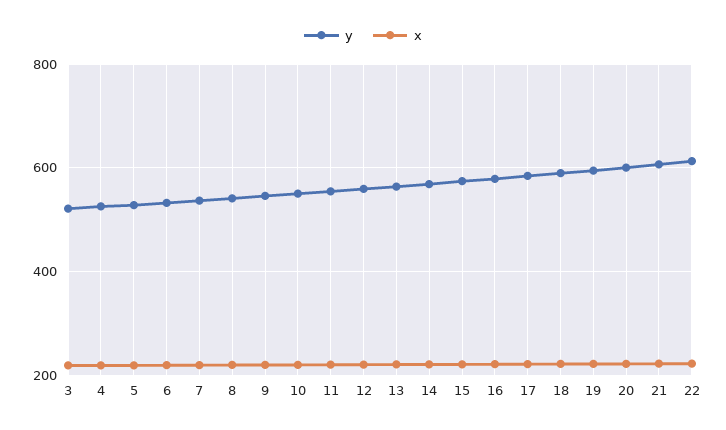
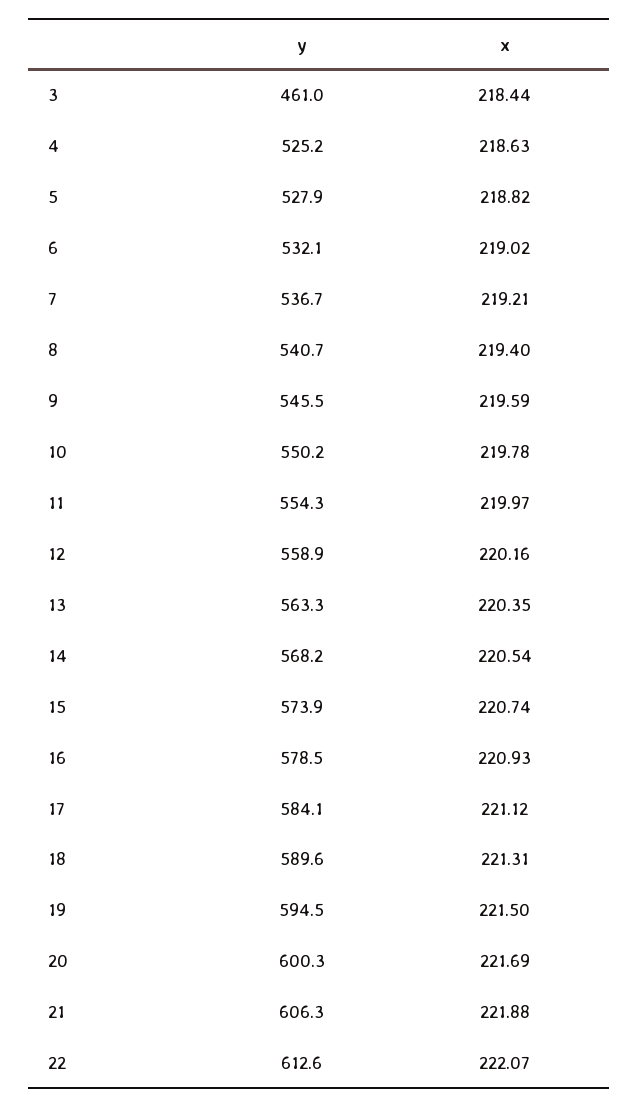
  {
    "y": {
-     "3": 520,
+     "3": 461,
      "4": 525.2,
      "5": 527.9,
      "6": 532.1,
      "7": 536.7,
      "8": 540.7,
      "9": 545.5,
      "10": 550.2,
      "11": 554.3,
      "12": 558.9,
      "13": 563.3,
      "14": 568.2,
      "15": 573.9,
      "16": 578.5,
      "17": 584.1,
      "18": 589.6,
      "19": 594.5,
      "20": 600.3,
      "21": 606.3,
      "22": 612.6
    },
    "x": {
      "3": 218.44,
      "4": 218.63,
      "5": 218.82,
      "6": 219.02,
      "7": 219.21,
      "8": 219.4,
      "9": 219.59,
      "10": 219.78,
      "11": 219.97,
      "12": 220.16,
      "13": 220.35,
      "14": 220.54,
      "15": 220.74,
      "16": 220.93,
      "17": 221.12,
      "18": 221.31,
      "19": 221.5,
      "20": 221.69,
      "21": 221.88,
      "22": 222.07
    }
  }

